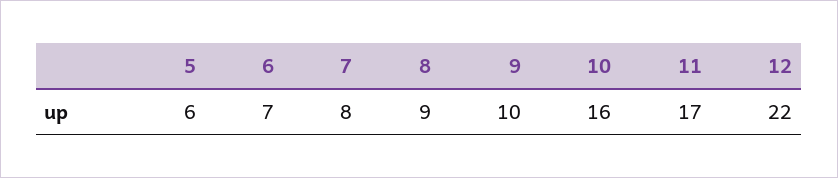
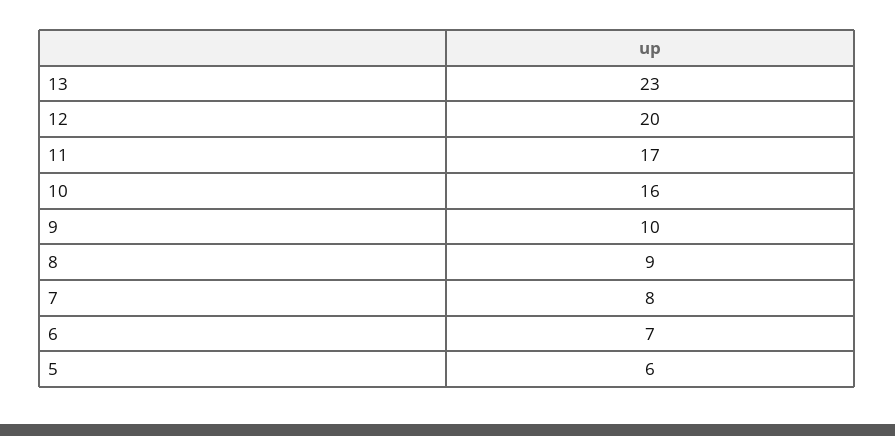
  {
    "5": 6,
    "6": 7,
    "7": 8,
    "8": 9,
    "9": 10,
    "10": 16,
    "11": 17,
-   "12": 22
+   "12": 20,
+   "13": 23
  }

